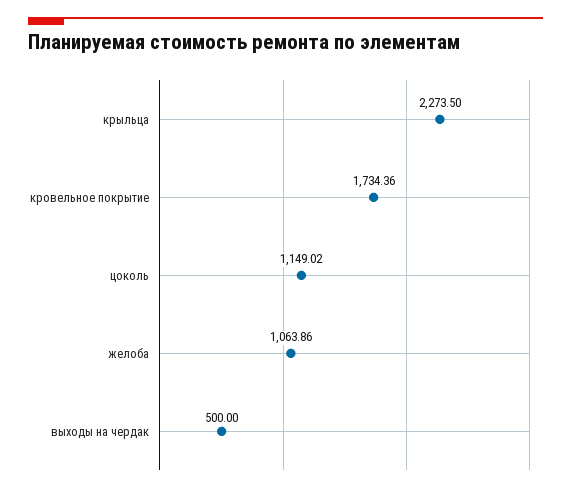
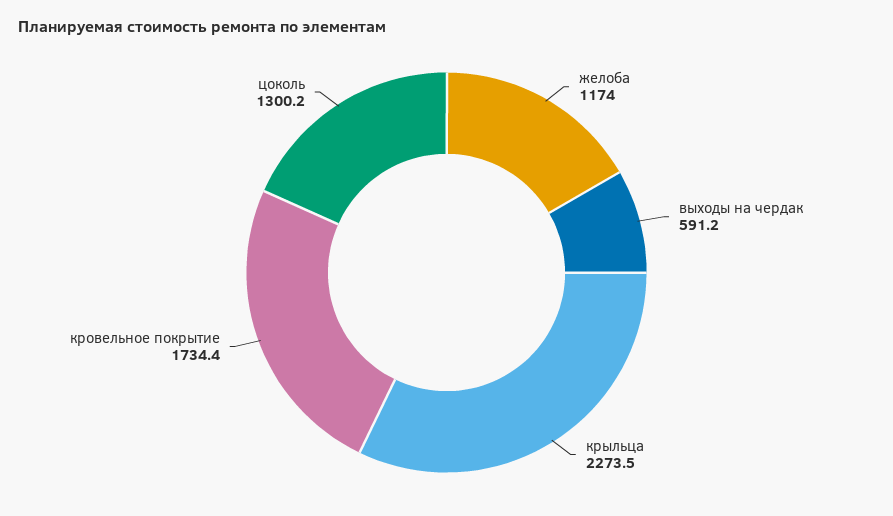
  {
    "крыльца": 2273.5,
    "кровельное покрытие": 1734.36,
-   "цоколь": 1149.02,
+   "цоколь": 1300.2,
-   "желоба": 1063.86,
+   "желоба": 1174,
-   "выходы на чердак": 500
+   "выходы на чердак": 591.2
  }

